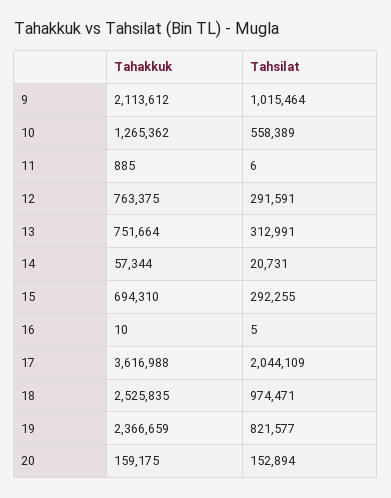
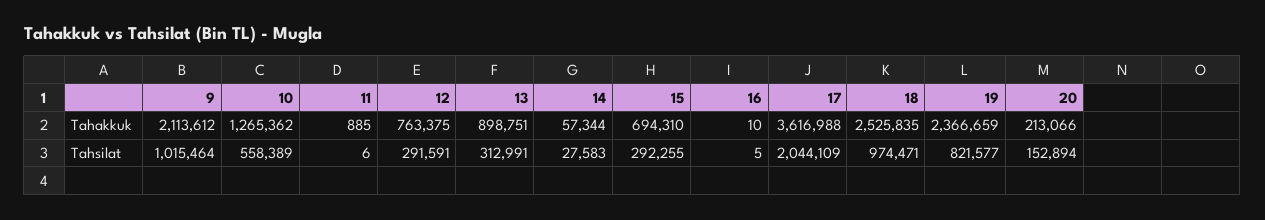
  {
    "Tahakkuk": {
      "9": 2113612,
      "10": 1265362,
      "11": 885,
      "12": 763375,
-     "13": 751664,
+     "13": 898751,
      "14": 57344,
      "15": 694310,
      "16": 10,
      "17": 3616988,
      "18": 2525835,
      "19": 2366659,
-     "20": 159175
+     "20": 213066
    },
    "Tahsilat": {
      "9": 1015464,
      "10": 558389,
      "11": 6,
      "12": 291591,
      "13": 312991,
-     "14": 20731,
+     "14": 27583,
      "15": 292255,
      "16": 5,
      "17": 2044109,
      "18": 974471,
      "19": 821577,
      "20": 152894
    }
  }

